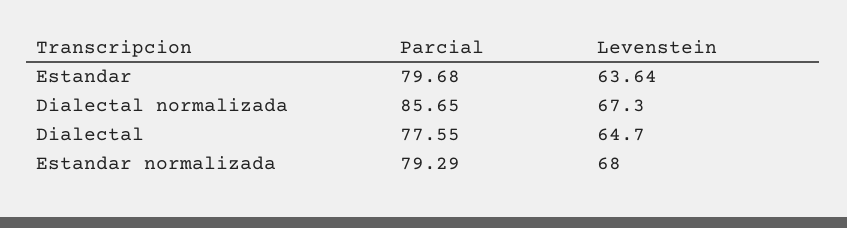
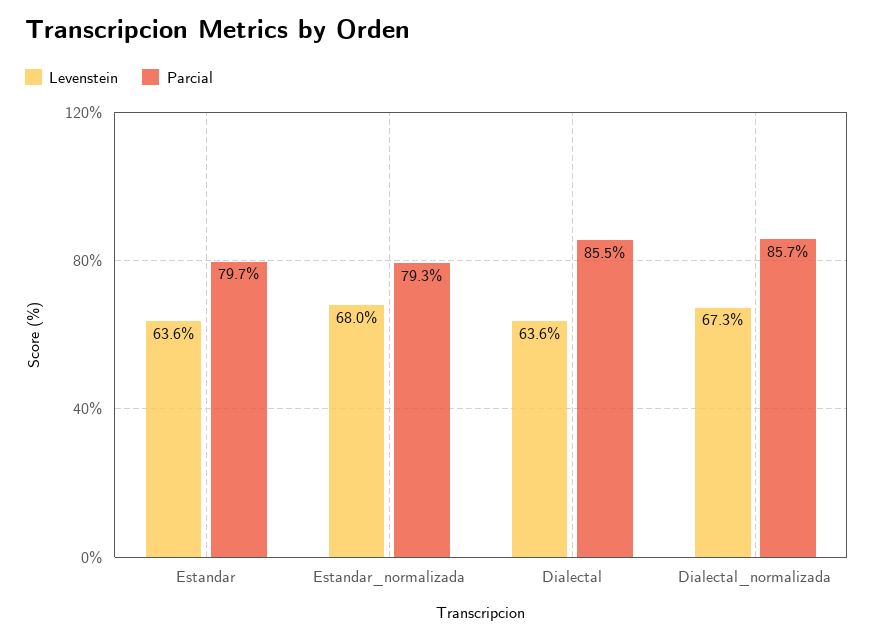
  {
    "Parcial": {
      "Estandar": 79.68,
      "Dialectal normalizada": 85.65,
-     "Dialectal": 77.55,
+     "Dialectal": 85.5,
      "Estandar normalizada": 79.29
    },
    "Levenstein": {
      "Estandar": 63.64,
      "Dialectal normalizada": 67.3,
-     "Dialectal": 64.7,
+     "Dialectal": 63.6,
      "Estandar normalizada": 68
    }
  }

